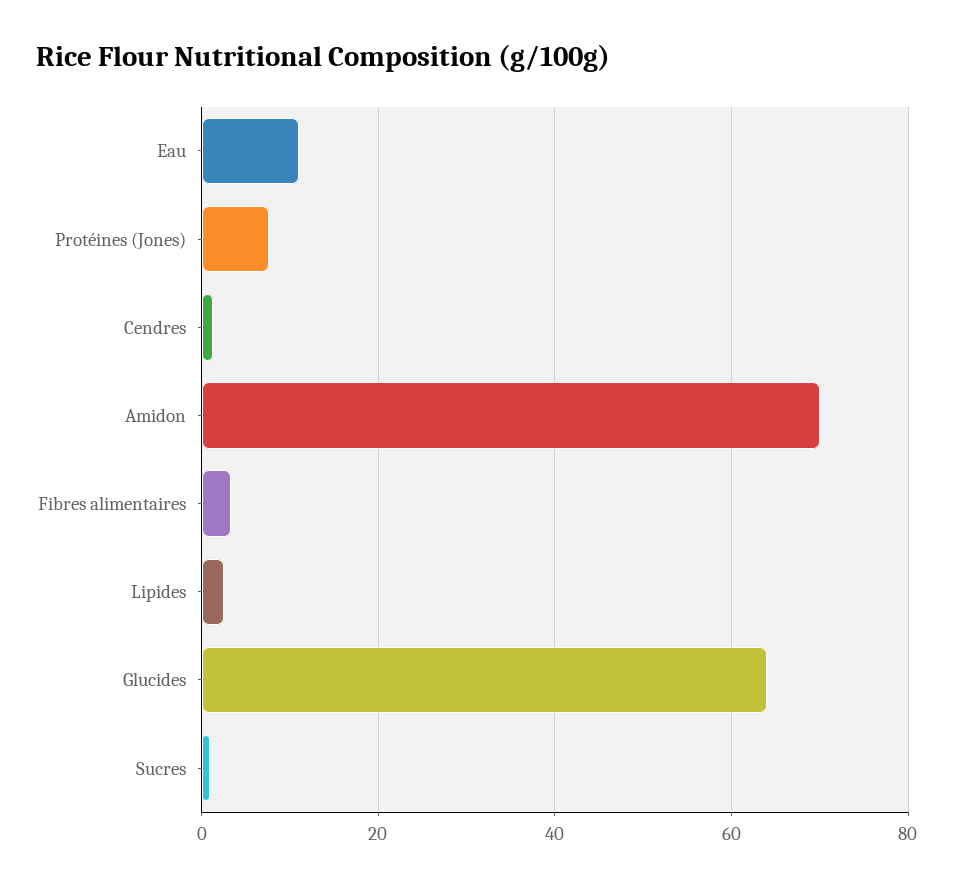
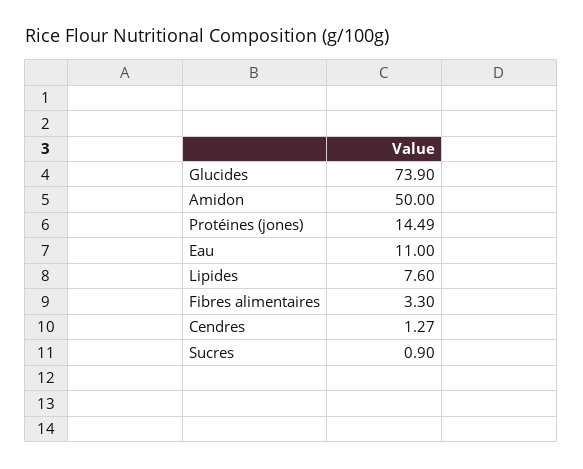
  {
    "Eau": 11,
-   "Protéines (Jones)": 8,
+   "Protéines (Jones)": 14.49,
    "Cendres": 1.27,
-   "Amidon": 70,
+   "Amidon": 50,
    "Fibres alimentaires": 3.3,
-   "Lipides": 2,
+   "Lipides": 7.6,
-   "Glucides": 64,
+   "Glucides": 73.9,
    "Sucres": 0.9
  }

